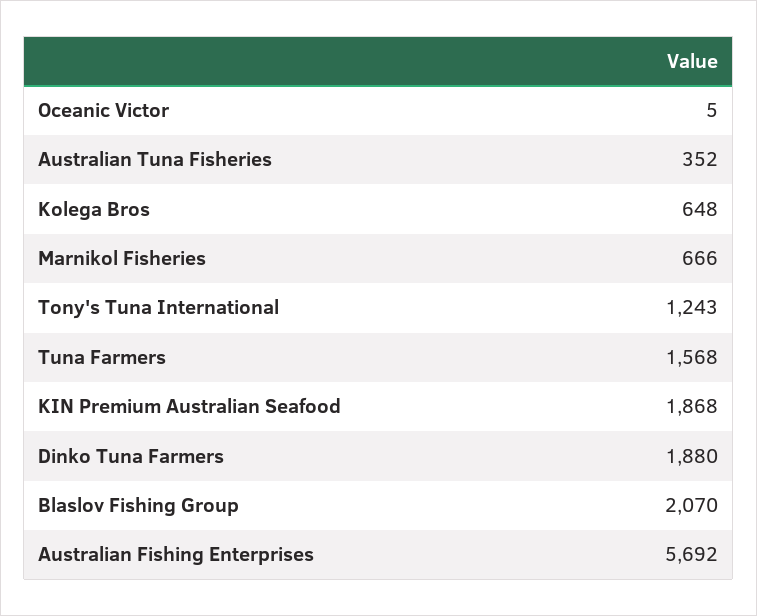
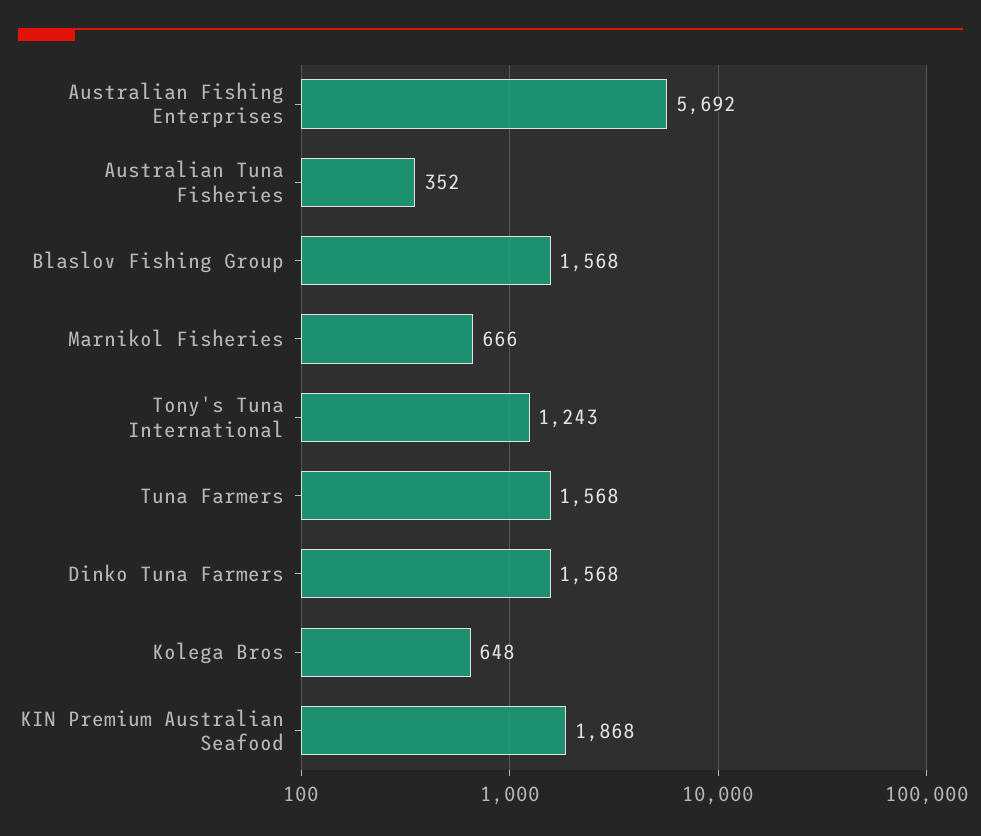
  {
-   "Oceanic Victor": 5,
    "Australian Tuna Fisheries": 352,
    "Kolega Bros": 648,
    "Marnikol Fisheries": 666,
    "Tony's Tuna International": 1243,
    "Tuna Farmers": 1568,
    "KIN Premium Australian Seafood": 1868,
-   "Dinko Tuna Farmers": 1880,
+   "Dinko Tuna Farmers": 1568,
-   "Blaslov Fishing Group": 2070,
+   "Blaslov Fishing Group": 1568,
    "Australian Fishing Enterprises": 5692
  }

